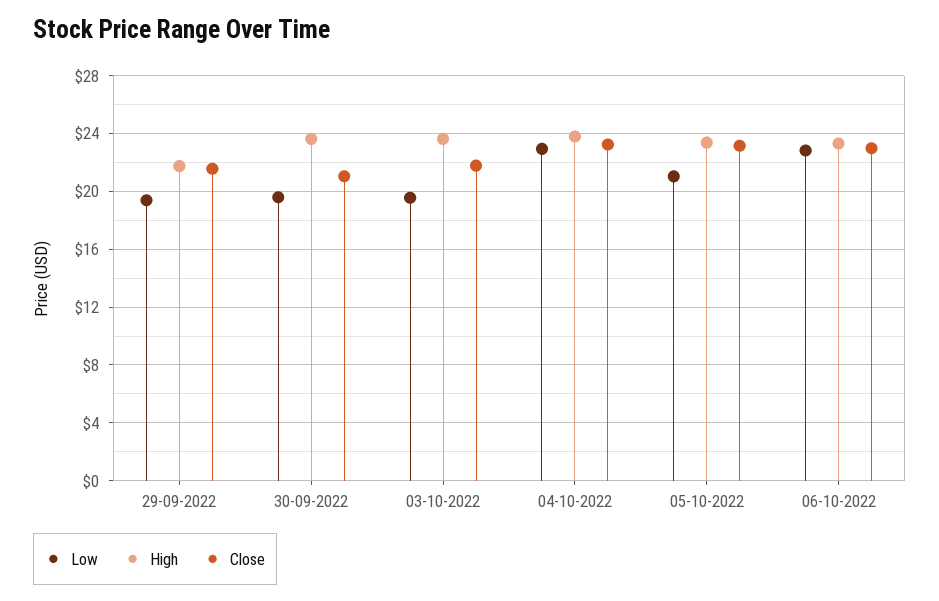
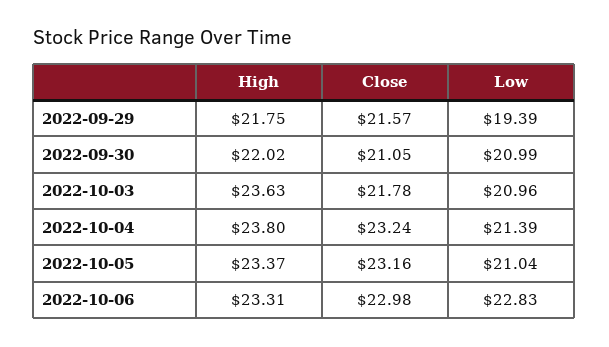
  {
    "Low": {
      "29-09-2022": 19.39,
-     "30-09-2022": 19.5,
+     "30-09-2022": 20.99,
-     "03-10-2022": 19.5,
+     "03-10-2022": 20.96,
-     "04-10-2022": 23,
+     "04-10-2022": 21.39,
      "05-10-2022": 21.04,
      "06-10-2022": 22.83
    },
    "High": {
      "29-09-2022": 21.75,
-     "30-09-2022": 23.5,
+     "30-09-2022": 22.02,
      "03-10-2022": 23.63,
      "04-10-2022": 23.8,
      "05-10-2022": 23.37,
      "06-10-2022": 23.31
    },
    "Close": {
      "29-09-2022": 21.57,
      "30-09-2022": 21.05,
      "03-10-2022": 21.78,
      "04-10-2022": 23.24,
      "05-10-2022": 23.16,
      "06-10-2022": 22.98
    }
  }

